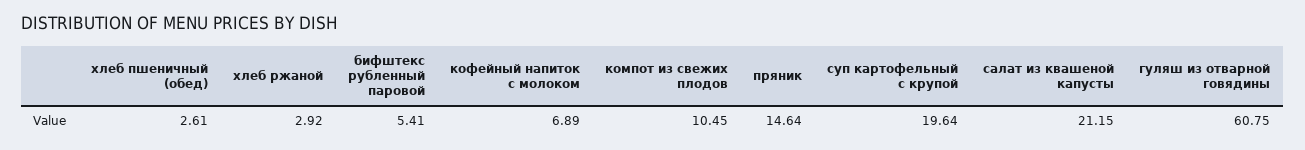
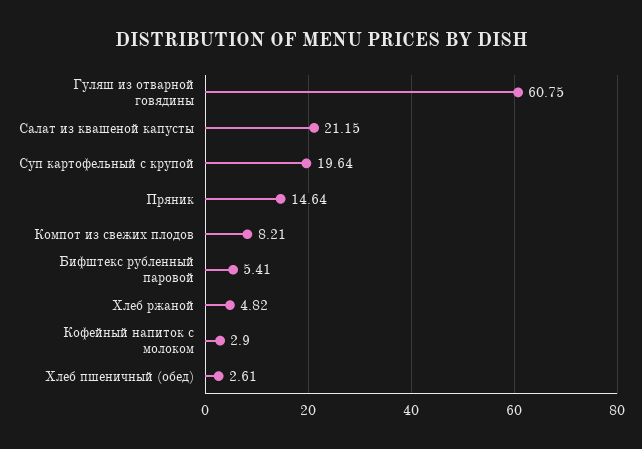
  {
    "хлеб пшеничный (обед)": 2.61,
-   "хлеб ржаной": 2.92,
+   "хлеб ржаной": 4.82,
    "бифштекс рубленный паровой": 5.41,
-   "кофейный напиток с молоком": 6.89,
+   "кофейный напиток с молоком": 2.9,
-   "компот из свежих плодов": 10.45,
+   "компот из свежих плодов": 8.21,
    "пряник": 14.64,
    "суп картофельный с крупой": 19.64,
    "салат из квашеной капусты": 21.15,
    "гуляш из отварной говядины": 60.75
  }

